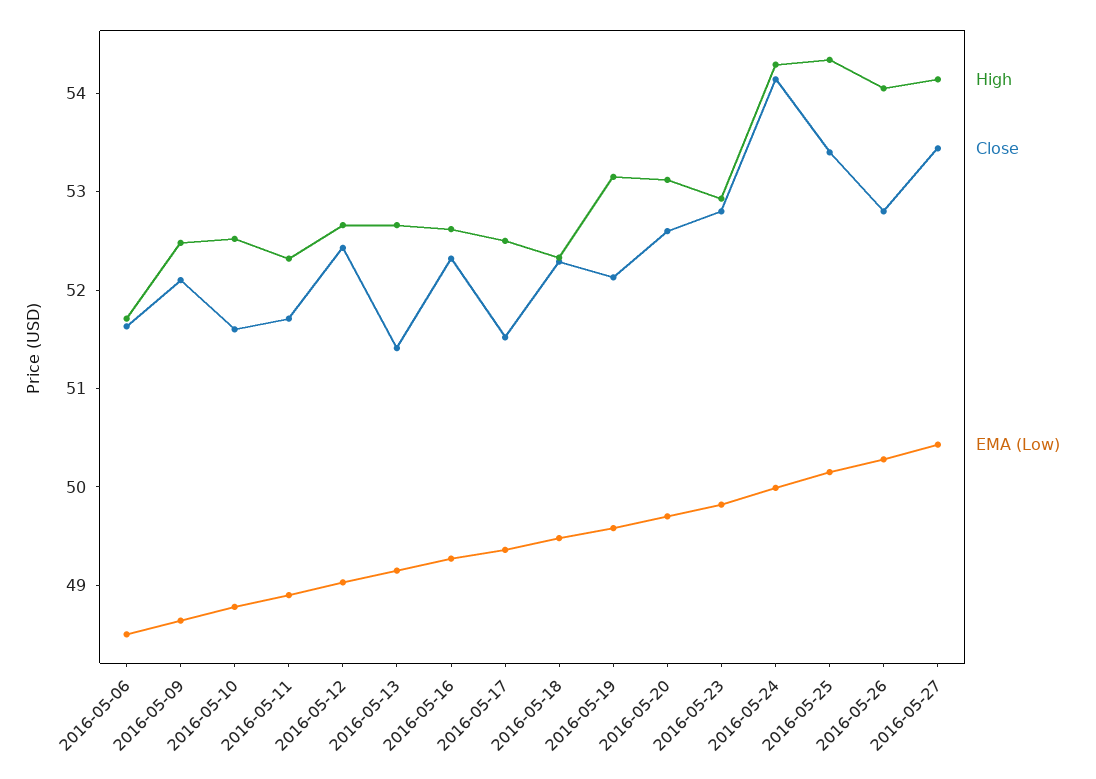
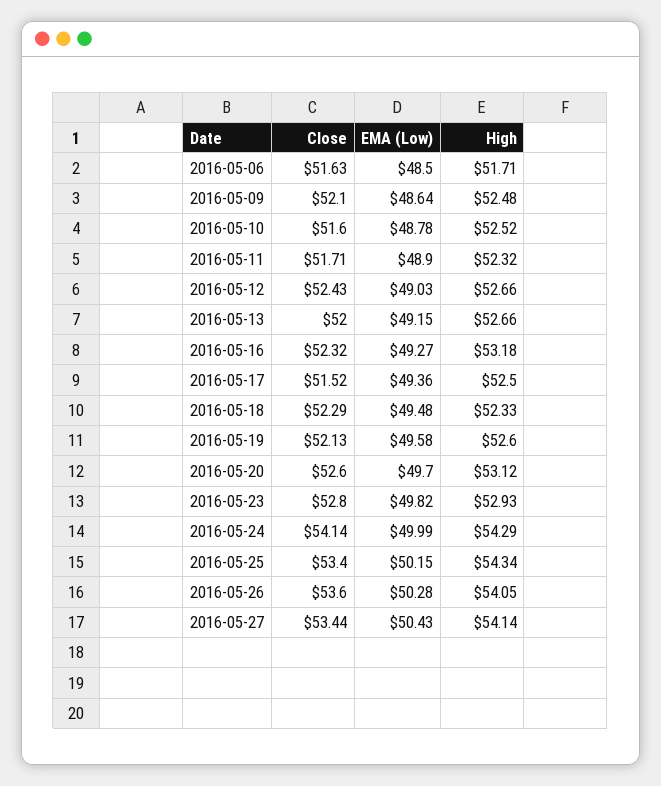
  {
    "High": {
      "2016-05-06": 51.71,
      "2016-05-09": 52.48,
      "2016-05-10": 52.52,
      "2016-05-11": 52.32,
      "2016-05-12": 52.66,
      "2016-05-13": 52.66,
-     "2016-05-16": 52.6,
+     "2016-05-16": 53.18,
      "2016-05-17": 52.5,
      "2016-05-18": 52.33,
-     "2016-05-19": 53.2,
+     "2016-05-19": 52.6,
      "2016-05-20": 53.12,
      "2016-05-23": 52.93,
      "2016-05-24": 54.29,
      "2016-05-25": 54.34,
      "2016-05-26": 54.05,
      "2016-05-27": 54.14
    },
    "Close": {
      "2016-05-06": 51.63,
      "2016-05-09": 52.1,
      "2016-05-10": 51.6,
      "2016-05-11": 51.71,
      "2016-05-12": 52.43,
-     "2016-05-13": 51.4,
+     "2016-05-13": 52,
      "2016-05-16": 52.32,
      "2016-05-17": 51.52,
      "2016-05-18": 52.29,
      "2016-05-19": 52.13,
      "2016-05-20": 52.6,
      "2016-05-23": 52.8,
      "2016-05-24": 54.14,
      "2016-05-25": 53.4,
-     "2016-05-26": 52.8,
+     "2016-05-26": 53.6,
      "2016-05-27": 53.44
    },
    "EMA (Low)": {
      "2016-05-06": 48.5,
      "2016-05-09": 48.64,
      "2016-05-10": 48.78,
      "2016-05-11": 48.9,
      "2016-05-12": 49.03,
      "2016-05-13": 49.15,
      "2016-05-16": 49.27,
      "2016-05-17": 49.36,
      "2016-05-18": 49.48,
      "2016-05-19": 49.58,
      "2016-05-20": 49.7,
      "2016-05-23": 49.82,
      "2016-05-24": 49.99,
      "2016-05-25": 50.15,
      "2016-05-26": 50.28,
      "2016-05-27": 50.43
    }
  }

